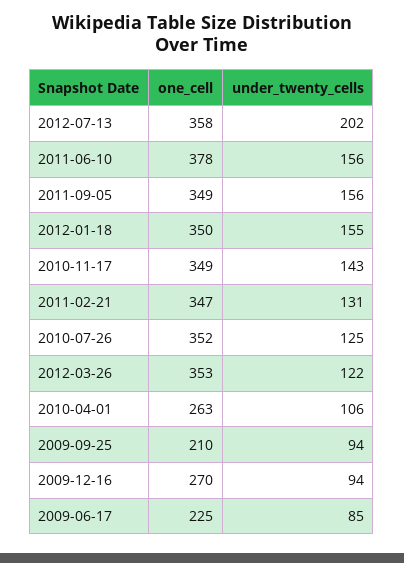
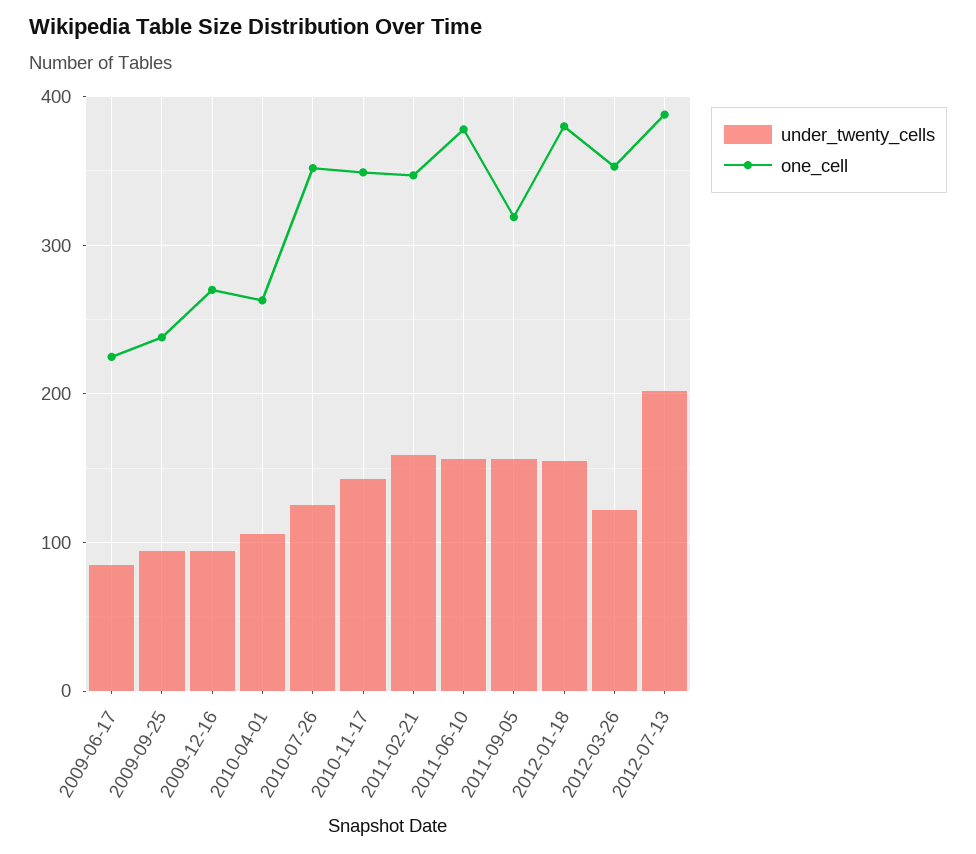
  {
    "one_cell": {
-     "2012-07-13": 358,
+     "2012-07-13": 390,
      "2011-06-10": 378,
-     "2011-09-05": 349,
+     "2011-09-05": 320,
-     "2012-01-18": 350,
+     "2012-01-18": 380,
      "2010-11-17": 349,
      "2011-02-21": 347,
      "2010-07-26": 352,
      "2012-03-26": 353,
      "2010-04-01": 263,
-     "2009-09-25": 210,
+     "2009-09-25": 240,
      "2009-12-16": 270,
      "2009-06-17": 225
    },
    "under_twenty_cells": {
      "2012-07-13": 202,
      "2011-06-10": 156,
      "2011-09-05": 156,
      "2012-01-18": 155,
      "2010-11-17": 143,
-     "2011-02-21": 131,
+     "2011-02-21": 160,
      "2010-07-26": 125,
      "2012-03-26": 122,
      "2010-04-01": 106,
      "2009-09-25": 94,
      "2009-12-16": 94,
      "2009-06-17": 85
    }
  }

